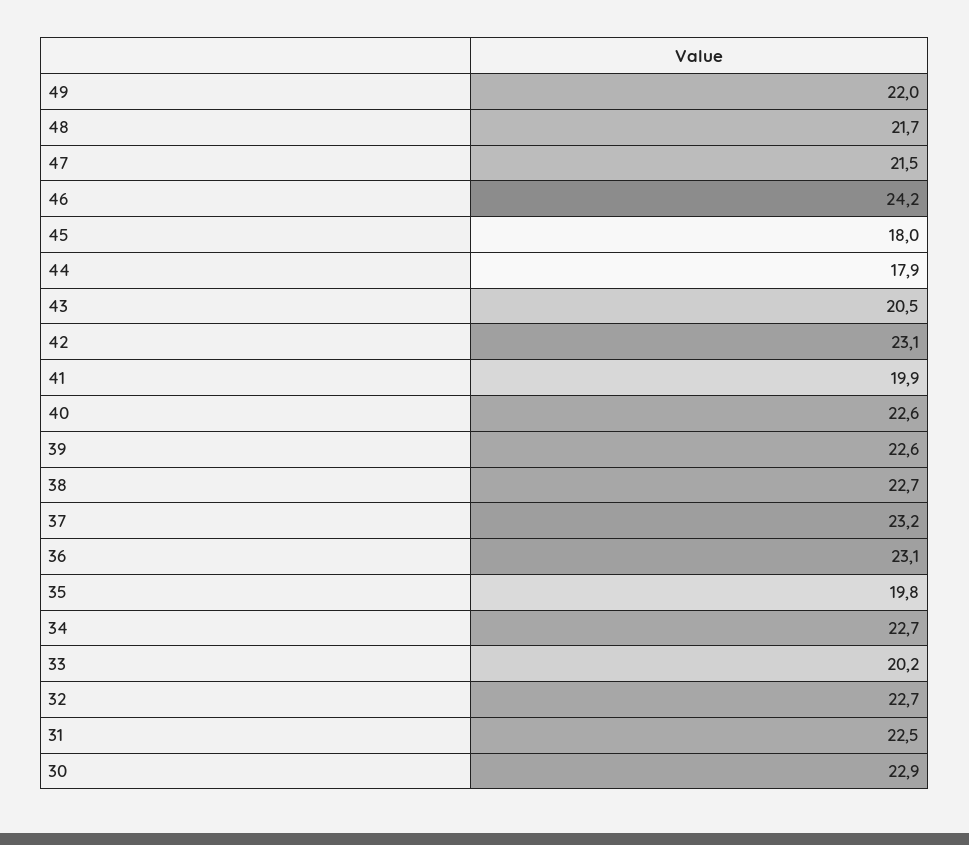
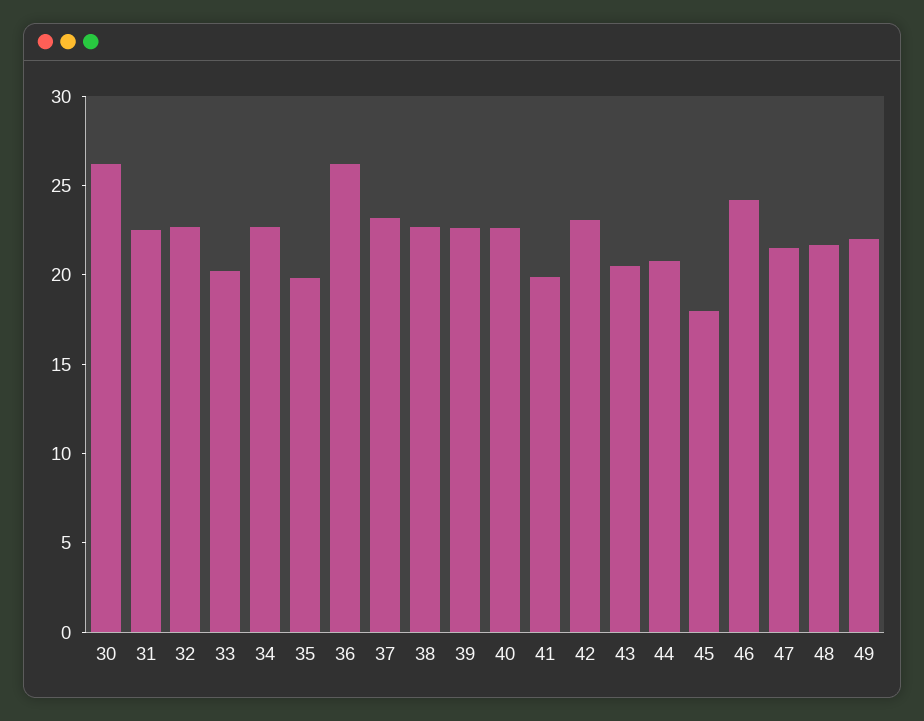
  {
    "49": 22,
    "48": 21.7,
    "47": 21.5,
    "46": 24.2,
    "45": 18,
-   "44": 17.9,
+   "44": 21,
    "43": 20.5,
    "42": 23.1,
    "41": 19.9,
    "40": 22.6,
    "39": 22.6,
    "38": 22.7,
    "37": 23.2,
-   "36": 23.1,
+   "36": 26,
    "35": 19.8,
    "34": 22.7,
    "33": 20.2,
    "32": 22.7,
    "31": 22.5,
-   "30": 22.9
+   "30": 26
  }

